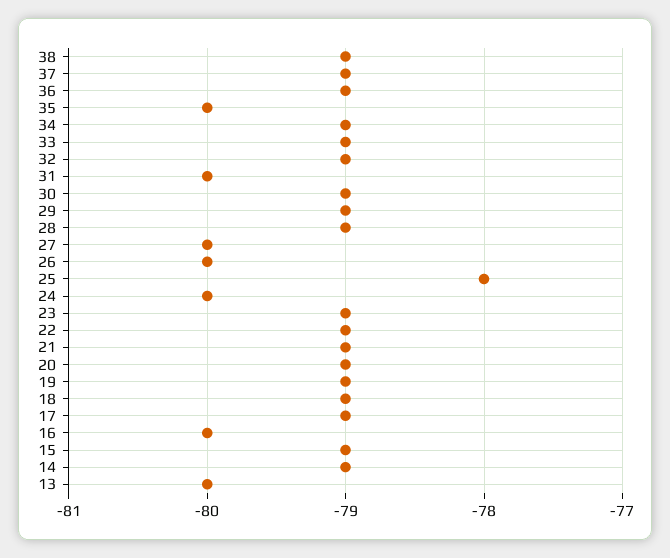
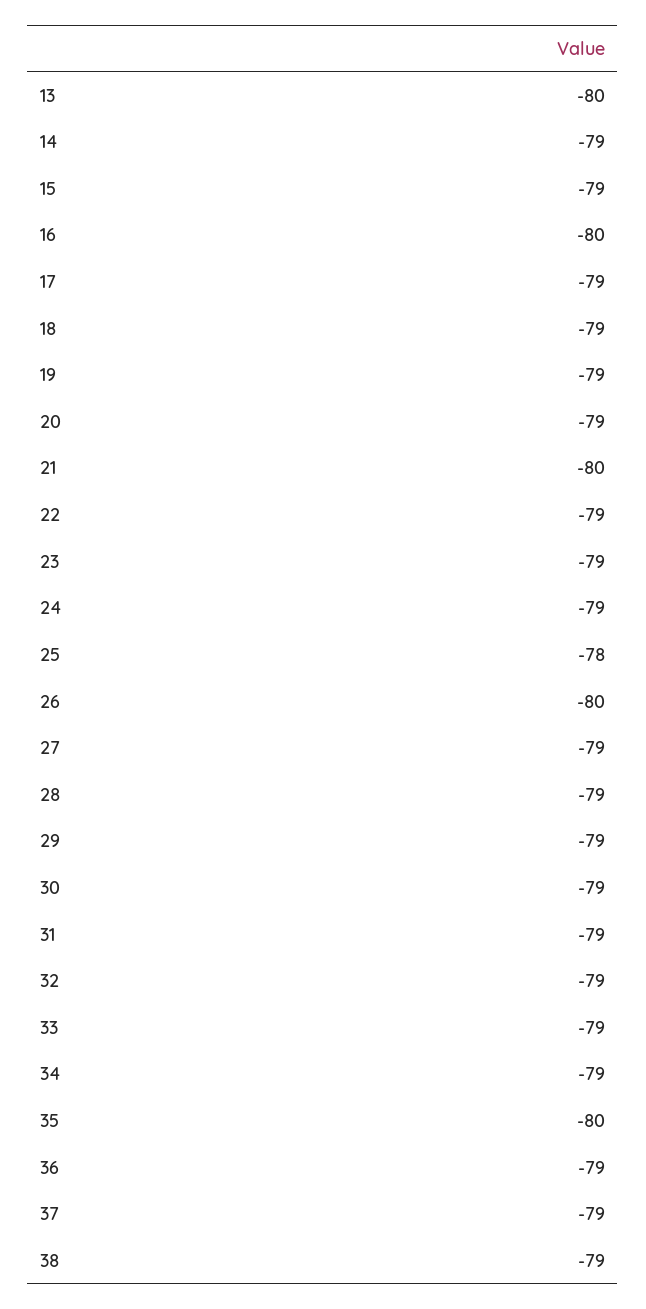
  {
    "38": -79,
    "37": -79,
    "36": -79,
    "35": -80,
    "34": -79,
    "33": -79,
    "32": -79,
-   "31": -80,
+   "31": -79,
    "30": -79,
    "29": -79,
    "28": -79,
-   "27": -80,
+   "27": -79,
    "26": -80,
    "25": -78,
-   "24": -80,
+   "24": -79,
    "23": -79,
    "22": -79,
-   "21": -79,
+   "21": -80,
    "20": -79,
    "19": -79,
    "18": -79,
    "17": -79,
    "16": -80,
    "15": -79,
    "14": -79,
    "13": -80
  }

